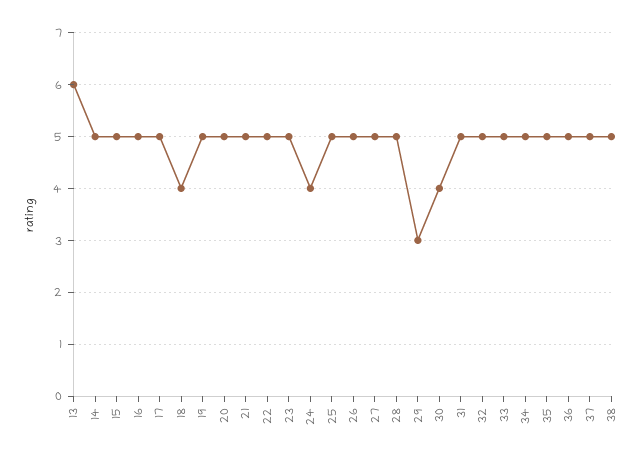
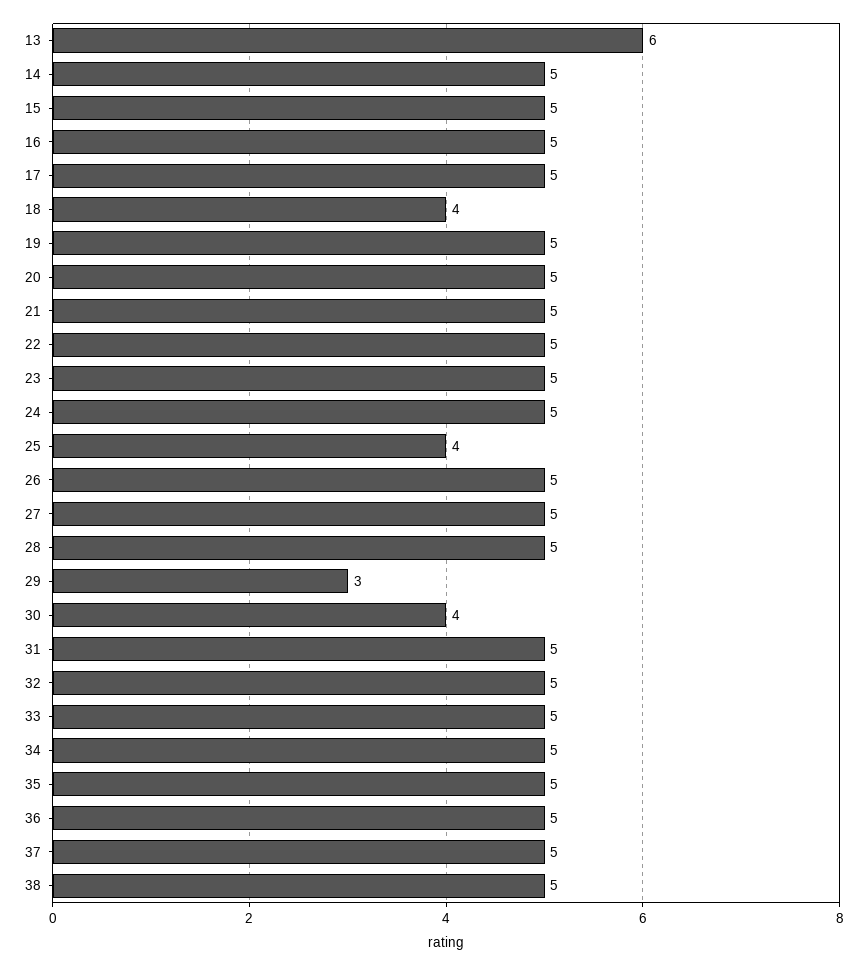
  {
    "13": 6,
    "14": 5,
    "15": 5,
    "16": 5,
    "17": 5,
    "18": 4,
    "19": 5,
    "20": 5,
    "21": 5,
    "22": 5,
    "23": 5,
-   "24": 4,
+   "24": 5,
-   "25": 5,
+   "25": 4,
    "26": 5,
    "27": 5,
    "28": 5,
    "29": 3,
    "30": 4,
    "31": 5,
    "32": 5,
    "33": 5,
    "34": 5,
    "35": 5,
    "36": 5,
    "37": 5,
    "38": 5
  }

